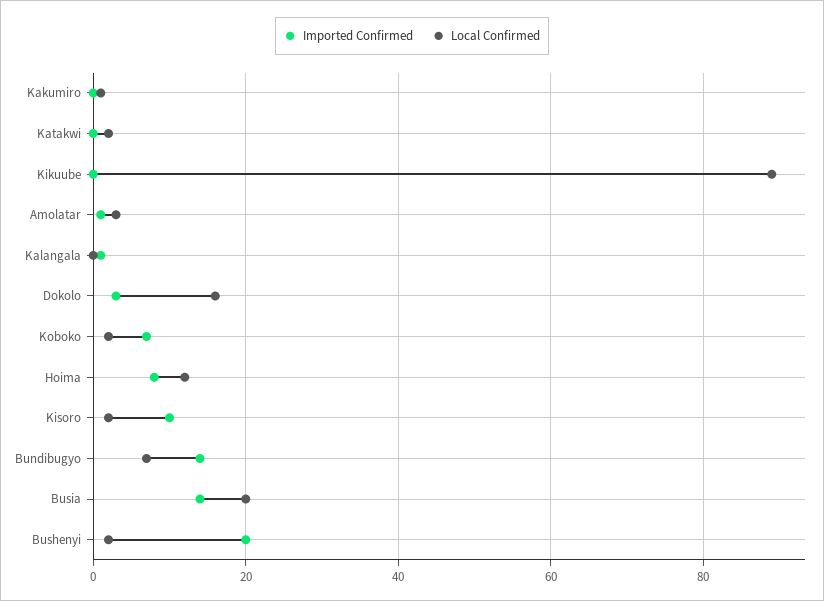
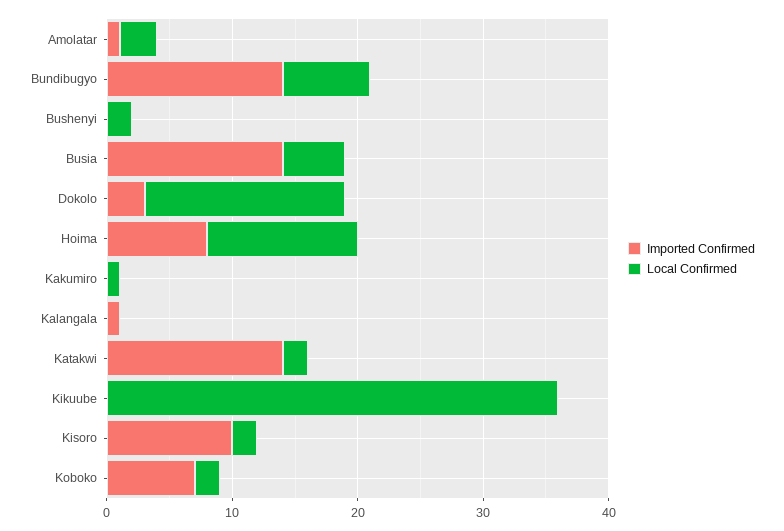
  {
    "Imported Confirmed": {
      "Kakumiro": 0,
-     "Katakwi": 0,
+     "Katakwi": 14,
      "Kikuube": 0,
      "Amolatar": 1,
      "Kalangala": 1,
      "Dokolo": 3,
      "Koboko": 7,
      "Hoima": 8,
      "Kisoro": 10,
      "Bundibugyo": 14,
      "Busia": 14,
-     "Bushenyi": 20
+     "Bushenyi": 0
    },
    "Local Confirmed": {
      "Kakumiro": 1,
      "Katakwi": 2,
-     "Kikuube": 90,
+     "Kikuube": 36,
      "Amolatar": 3,
      "Kalangala": 0,
      "Dokolo": 16,
      "Koboko": 2,
      "Hoima": 12,
      "Kisoro": 2,
      "Bundibugyo": 7,
-     "Busia": 20,
+     "Busia": 5,
      "Bushenyi": 2
    }
  }

